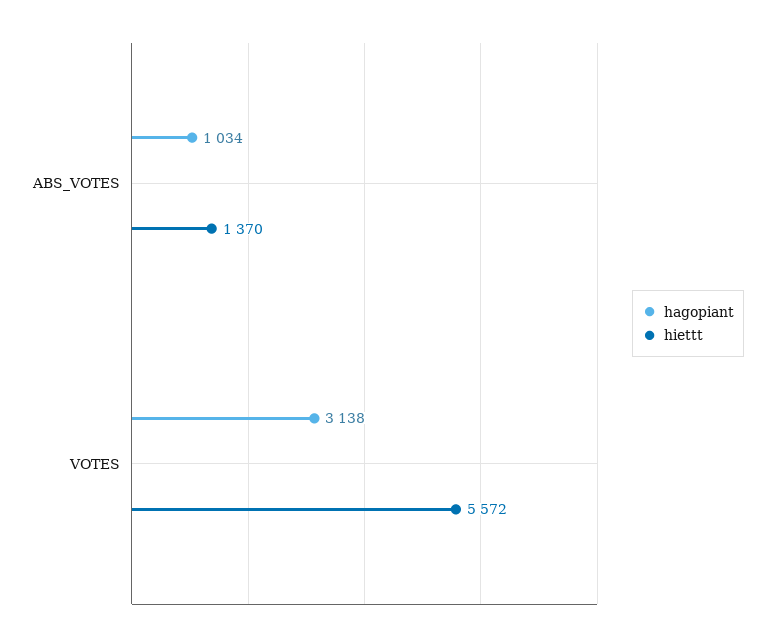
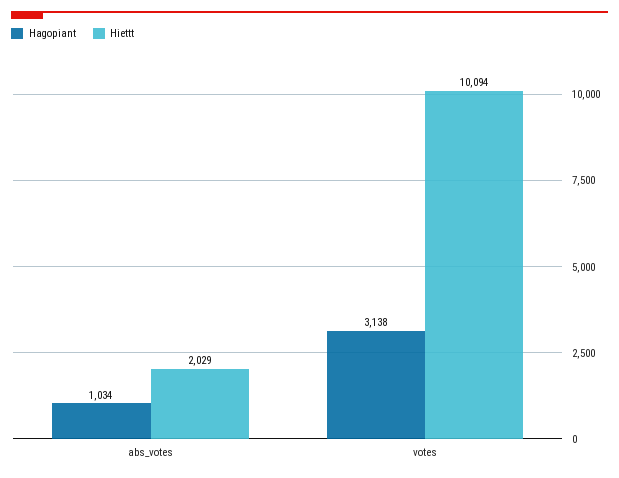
  {
    "hagopiant": {
      "ABS_VOTES": 1034,
      "VOTES": 3138
    },
    "hiettt": {
-     "ABS_VOTES": 1370,
+     "ABS_VOTES": 2029,
-     "VOTES": 5572
+     "VOTES": 10094
    }
  }

